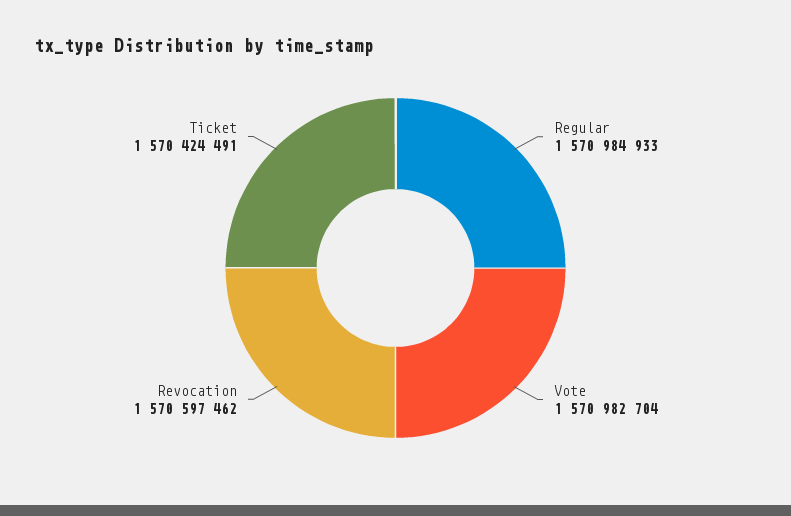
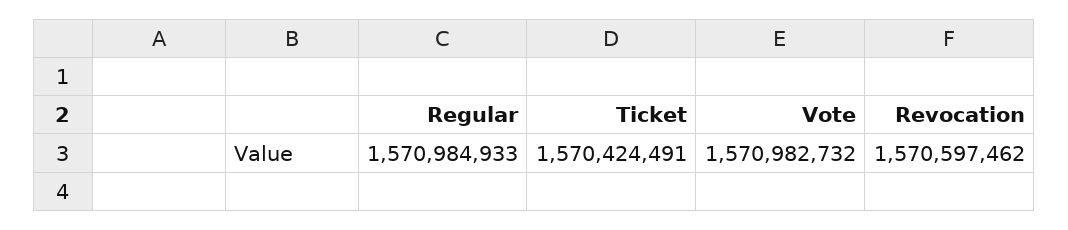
  {
    "Regular": 1570984933,
-   "Vote": 1570982704,
+   "Vote": 1570982732,
    "Revocation": 1570597462,
    "Ticket": 1570424491
  }

